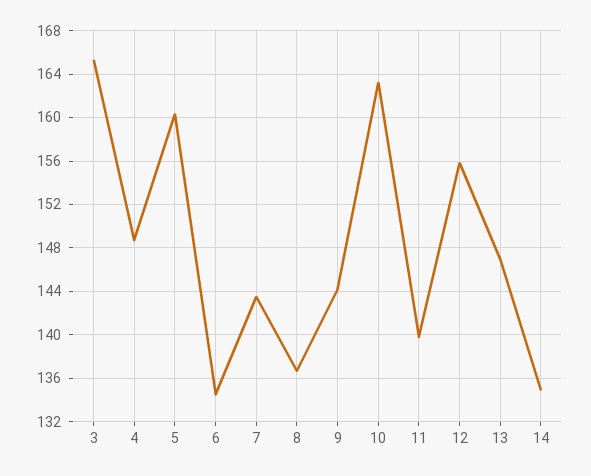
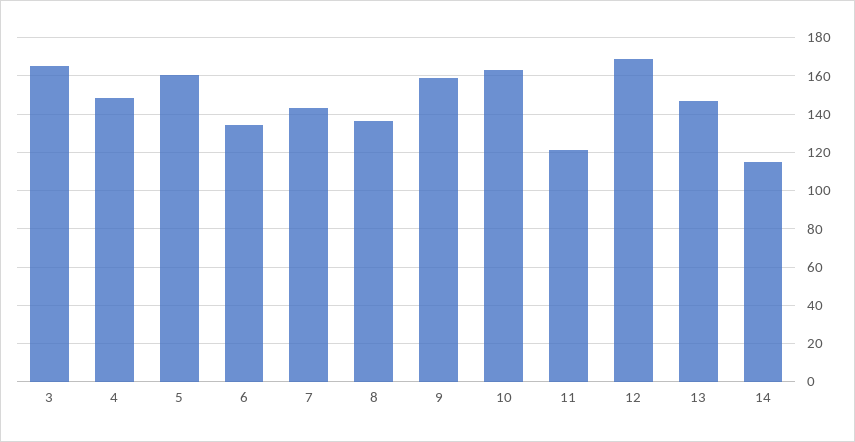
  {
    "3": 165,
    "4": 149,
    "5": 160,
    "6": 135,
    "7": 144,
    "8": 137,
-   "9": 144,
+   "9": 160,
    "10": 163,
-   "11": 140,
+   "11": 120,
-   "12": 156,
+   "12": 170,
    "13": 147,
-   "14": 135
+   "14": 115
  }

